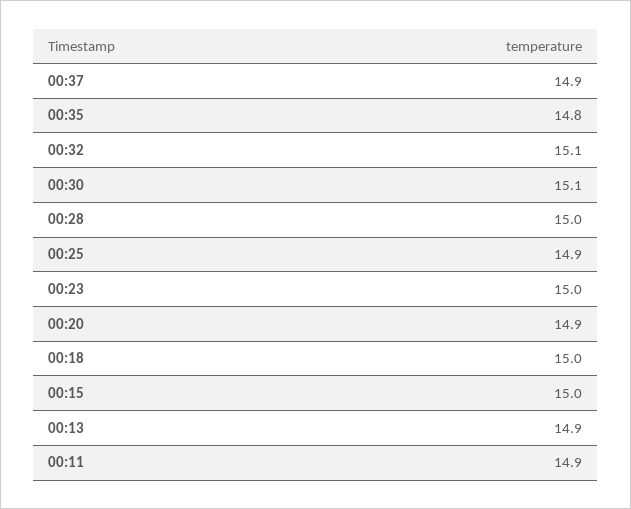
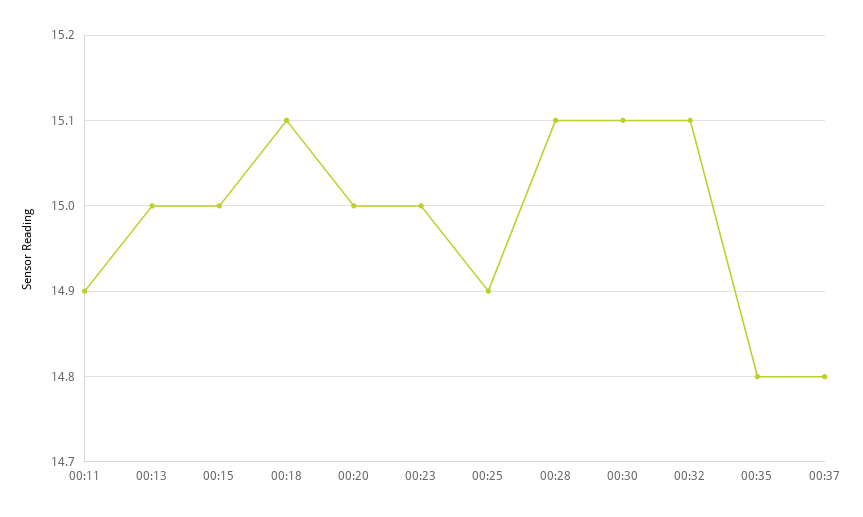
  {
-   "00:37": 14.9,
+   "00:37": 14.8,
    "00:35": 14.8,
    "00:32": 15.1,
    "00:30": 15.1,
-   "00:28": 15,
+   "00:28": 15.1,
    "00:25": 14.9,
    "00:23": 15,
-   "00:20": 14.9,
+   "00:20": 15,
-   "00:18": 15,
+   "00:18": 15.1,
    "00:15": 15,
-   "00:13": 14.9,
+   "00:13": 15,
    "00:11": 14.9
  }

